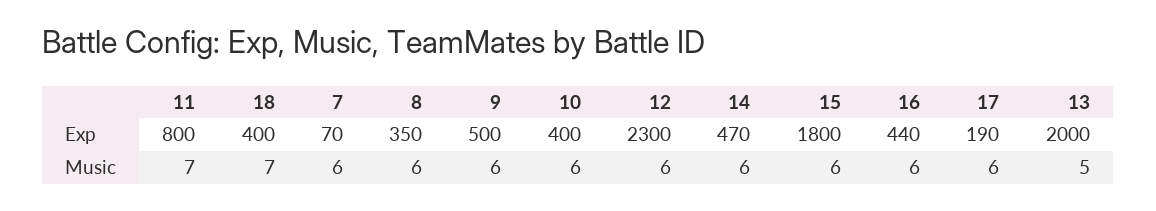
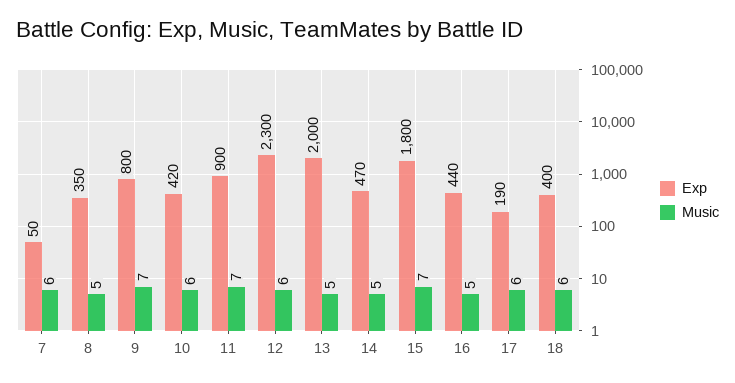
  {
    "Exp": {
-     "11": 800,
+     "11": 900,
      "18": 400,
-     "7": 70,
+     "7": 50,
      "8": 350,
-     "9": 500,
+     "9": 800,
-     "10": 400,
+     "10": 420,
      "12": 2300,
      "14": 470,
      "15": 1800,
      "16": 440,
      "17": 190,
      "13": 2000
    },
    "Music": {
      "11": 7,
-     "18": 7,
+     "18": 6,
      "7": 6,
-     "8": 6,
+     "8": 5,
-     "9": 6,
+     "9": 7,
      "10": 6,
      "12": 6,
-     "14": 6,
+     "14": 5,
-     "15": 6,
+     "15": 7,
-     "16": 6,
+     "16": 5,
      "17": 6,
      "13": 5
    }
  }

